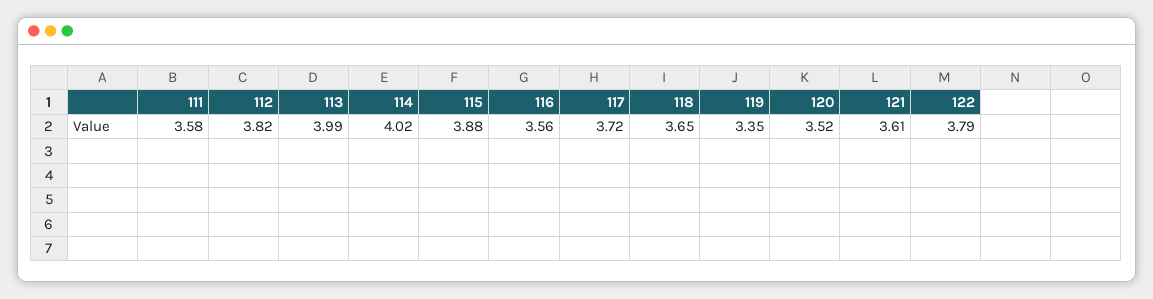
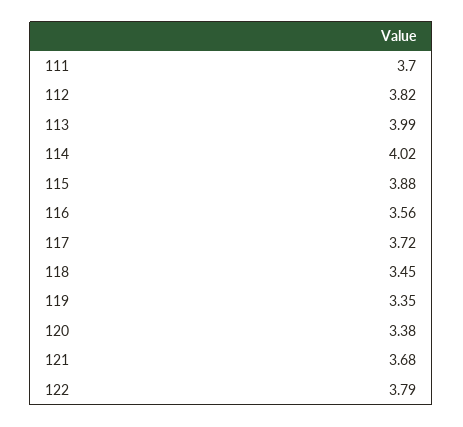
  {
-   "111": 3.58,
+   "111": 3.7,
    "112": 3.82,
    "113": 3.99,
    "114": 4.02,
    "115": 3.88,
    "116": 3.56,
    "117": 3.72,
-   "118": 3.65,
+   "118": 3.45,
    "119": 3.35,
-   "120": 3.52,
+   "120": 3.38,
-   "121": 3.61,
+   "121": 3.68,
    "122": 3.79
  }

